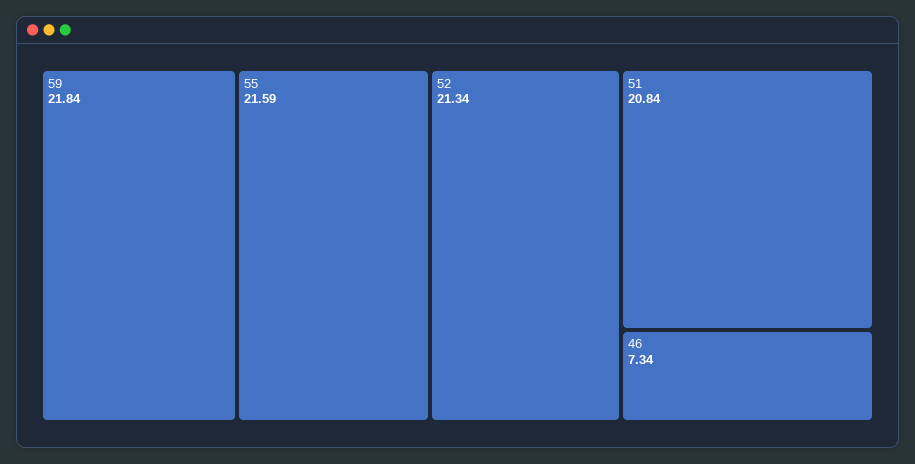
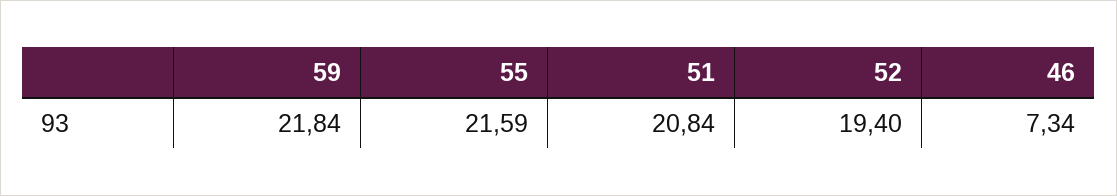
  {
    "59": 21.84,
    "55": 21.59,
-   "52": 21.34,
+   "52": 19.4,
    "51": 20.84,
    "46": 7.34
  }

